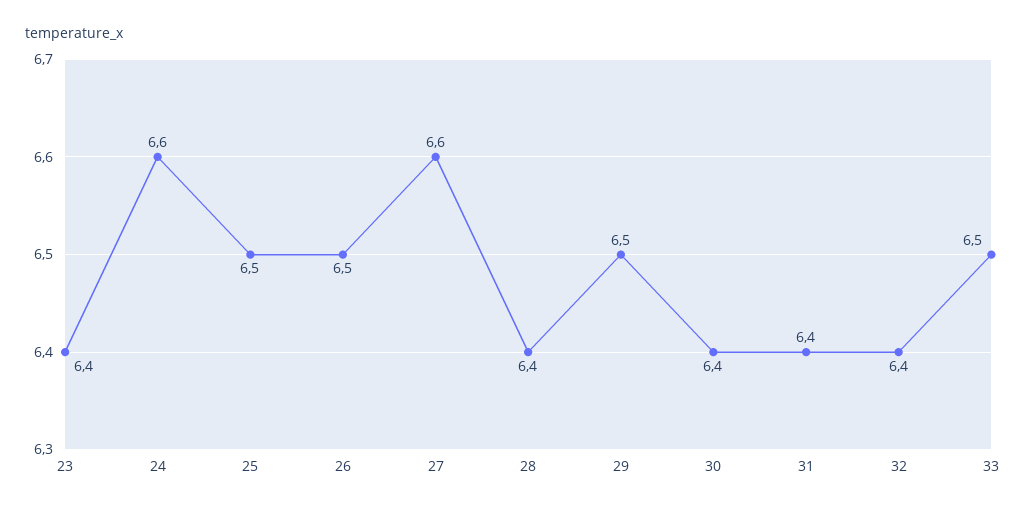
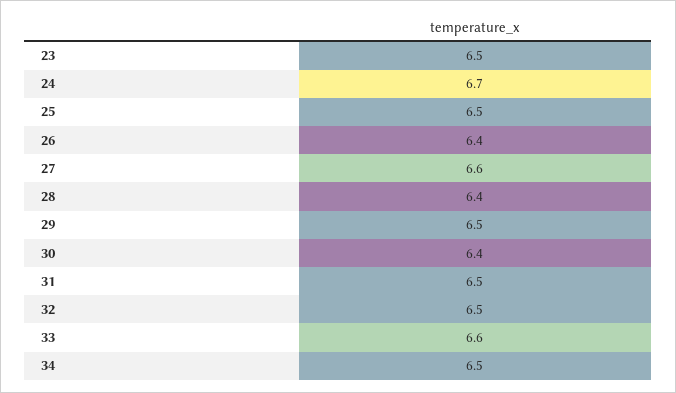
  {
-   "23": 6.4,
+   "23": 6.5,
-   "24": 6.6,
+   "24": 6.7,
    "25": 6.5,
-   "26": 6.5,
+   "26": 6.4,
    "27": 6.6,
    "28": 6.4,
    "29": 6.5,
    "30": 6.4,
-   "31": 6.4,
+   "31": 6.5,
-   "32": 6.4,
+   "32": 6.5,
-   "33": 6.5
+   "33": 6.6,
+   "34": 6.5
  }

